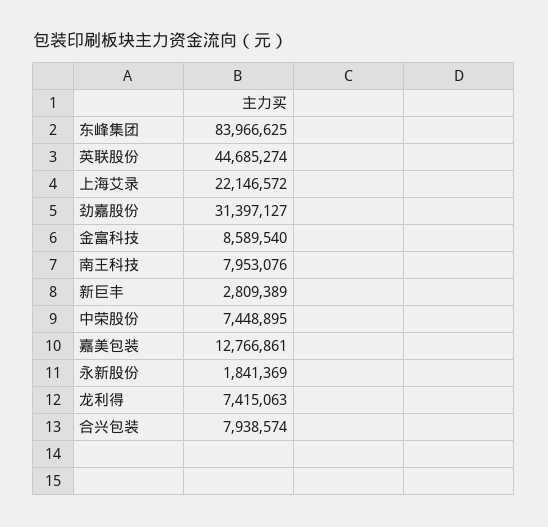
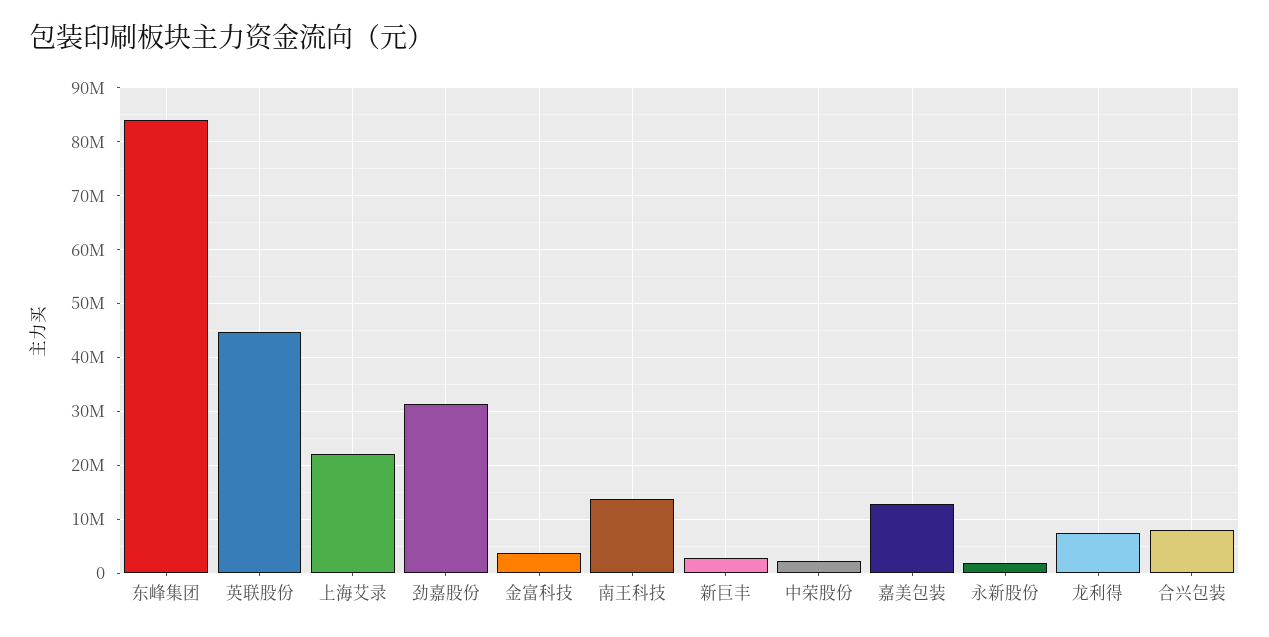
  {
    "东峰集团": 83966625,
    "英联股份": 44685274,
    "上海艾录": 22146572,
    "劲嘉股份": 31397127,
-   "金富科技": 8589540,
+   "金富科技": 4000000,
-   "南王科技": 7953076,
+   "南王科技": 14000000,
    "新巨丰": 2809389,
-   "中荣股份": 7448895,
+   "中荣股份": 2000000,
    "嘉美包装": 12766861,
    "永新股份": 1841369,
    "龙利得": 7415063,
    "合兴包装": 7938574
  }

